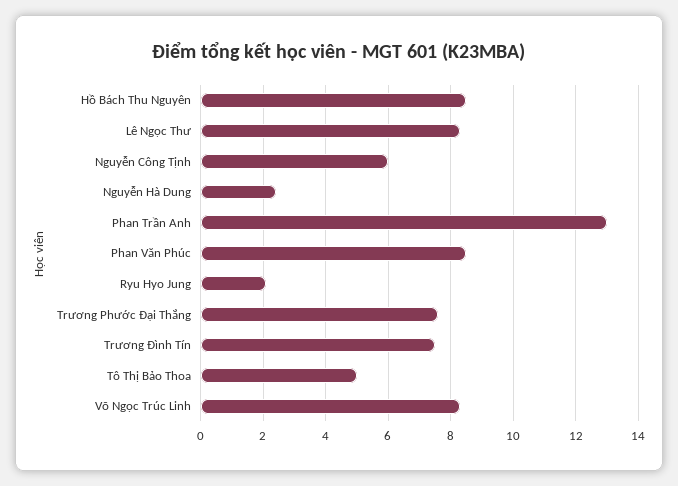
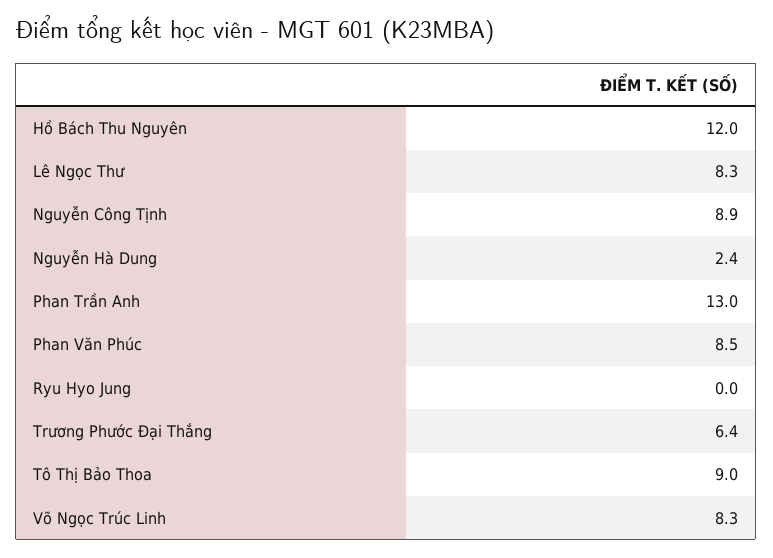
  {
-   "Hồ Bách Thu Nguyên": 8.5,
+   "Hồ Bách Thu Nguyên": 12,
    "Lê Ngọc Thư": 8.3,
-   "Nguyễn Công Tịnh": 6,
+   "Nguyễn Công Tịnh": 8.9,
    "Nguyễn Hà Dung": 2.4,
    "Phan Trần Anh": 13,
    "Phan Văn Phúc": 8.5,
-   "Ryu Hyo Jung": 2,
+   "Ryu Hyo Jung": 0,
-   "Trương Phước Đại Thắng": 7.5,
+   "Trương Phước Đại Thắng": 6.4,
-   "Trương Đình Tín": 7.5,
-   "Tô Thị Bảo Thoa": 5,
+   "Tô Thị Bảo Thoa": 9,
    "Võ Ngọc Trúc Linh": 8.3
  }

